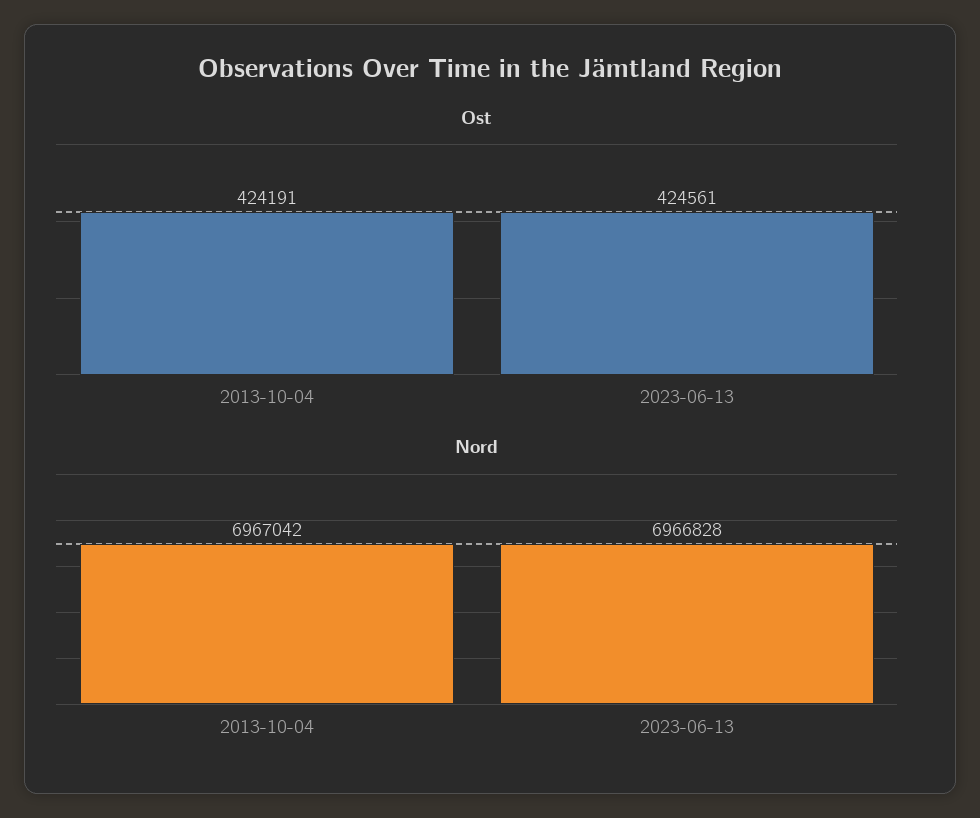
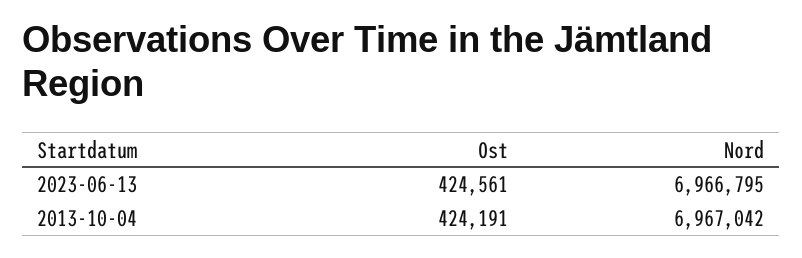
  {
    "Ost": {
      "2013-10-04": 424191,
      "2023-06-13": 424561
    },
    "Nord": {
      "2013-10-04": 6967042,
-     "2023-06-13": 6966828
+     "2023-06-13": 6966795
    }
  }

